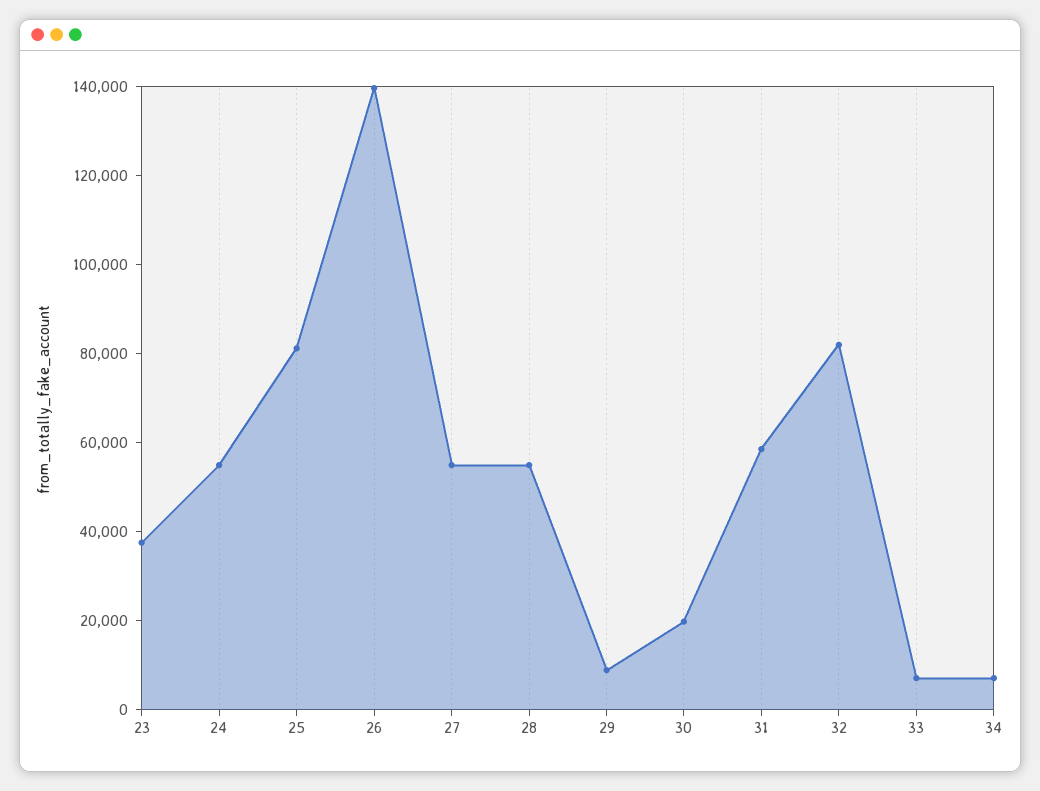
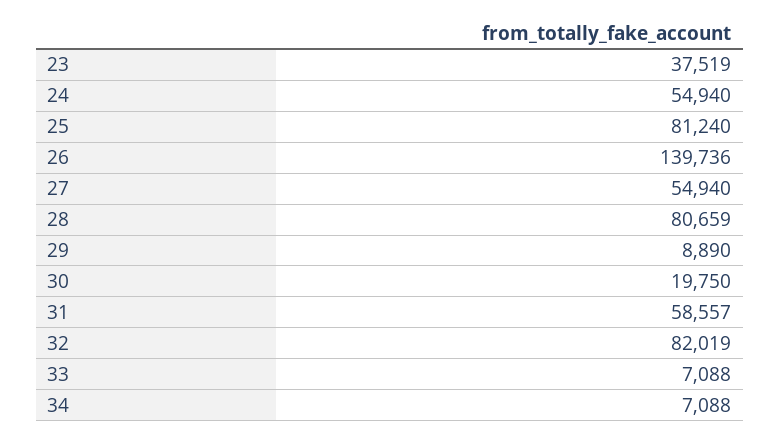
  {
    "23": 37519,
    "24": 54940,
    "25": 81240,
    "26": 139736,
    "27": 54940,
-   "28": 55000,
+   "28": 80659,
    "29": 8890,
    "30": 19750,
    "31": 58557,
    "32": 82019,
    "33": 7088,
    "34": 7088
  }

